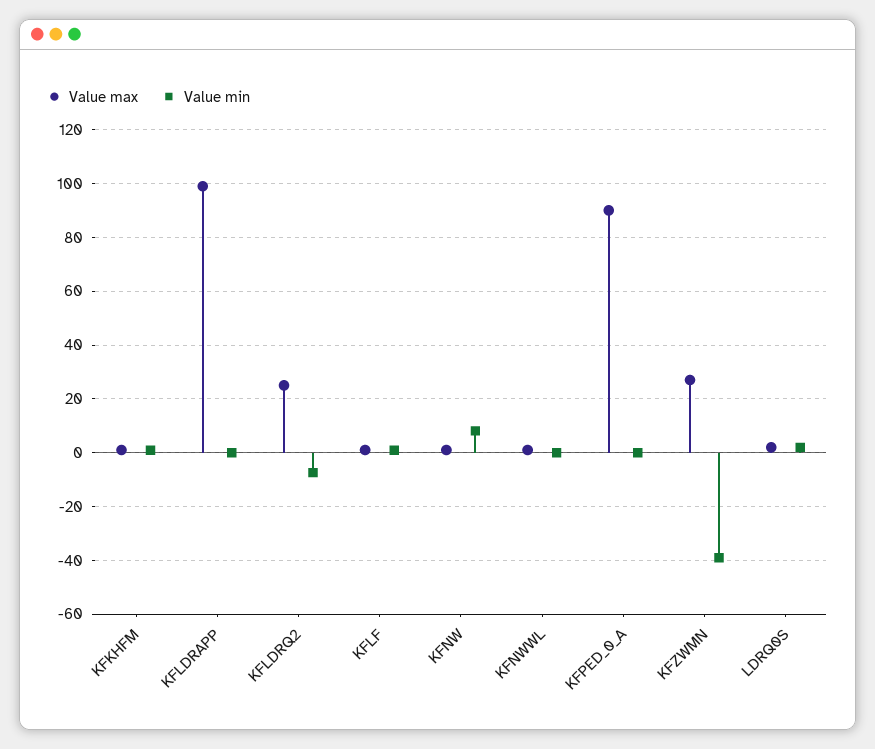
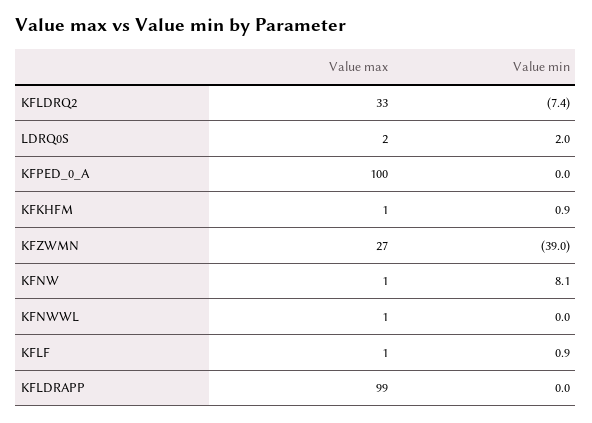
  {
    "Value max": {
      "KFKHFM": 1,
      "KFLDRAPP": 99,
-     "KFLDRQ2": 25,
+     "KFLDRQ2": 33,
      "KFLF": 1,
      "KFNW": 1,
      "KFNWWL": 1,
-     "KFPED_0_A": 90,
+     "KFPED_0_A": 100,
      "KFZWMN": 27,
      "LDRQ0S": 2
    },
    "Value min": {
      "KFKHFM": 0.9,
      "KFLDRAPP": 0,
      "KFLDRQ2": -7.4,
      "KFLF": 0.9,
      "KFNW": 8.1,
      "KFNWWL": 0,
      "KFPED_0_A": 0,
      "KFZWMN": -39,
      "LDRQ0S": 2
    }
  }

